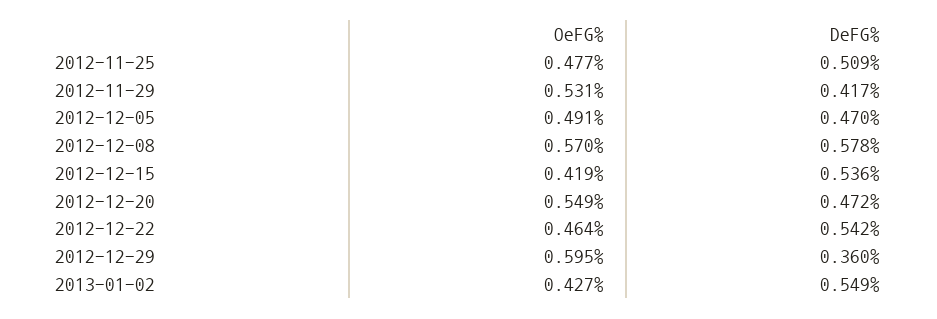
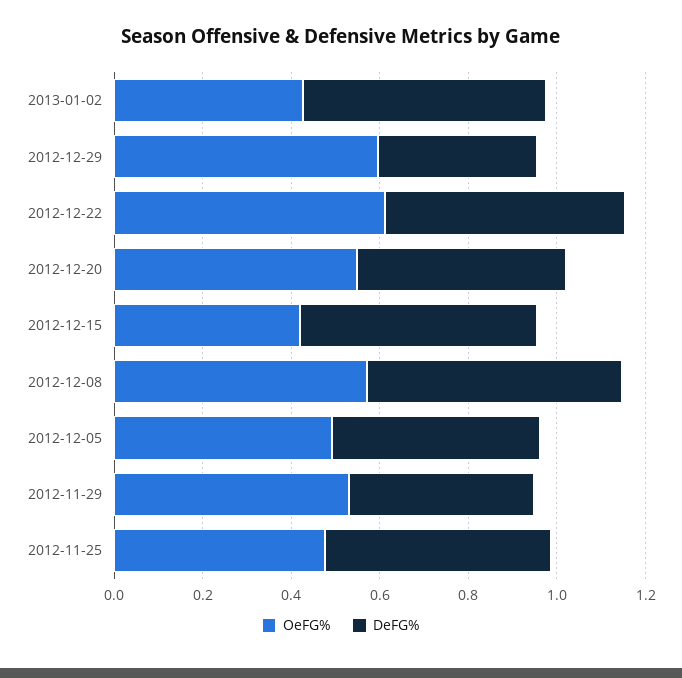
  {
    "OeFG%": {
      "2012-11-25": 0.477,
      "2012-11-29": 0.531,
      "2012-12-05": 0.491,
      "2012-12-08": 0.57,
      "2012-12-15": 0.419,
      "2012-12-20": 0.549,
-     "2012-12-22": 0.464,
+     "2012-12-22": 0.6,
      "2012-12-29": 0.595,
      "2013-01-02": 0.427
    },
    "DeFG%": {
      "2012-11-25": 0.509,
      "2012-11-29": 0.417,
      "2012-12-05": 0.47,
      "2012-12-08": 0.578,
      "2012-12-15": 0.536,
      "2012-12-20": 0.472,
      "2012-12-22": 0.542,
      "2012-12-29": 0.36,
      "2013-01-02": 0.549
    }
  }

